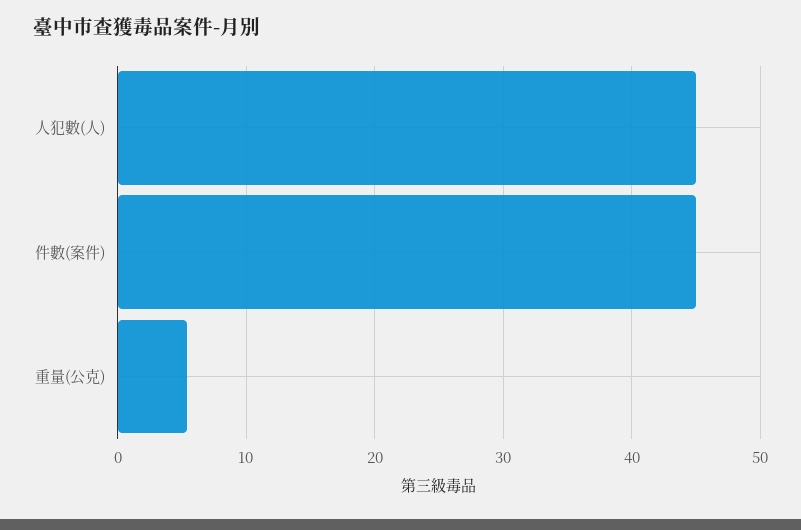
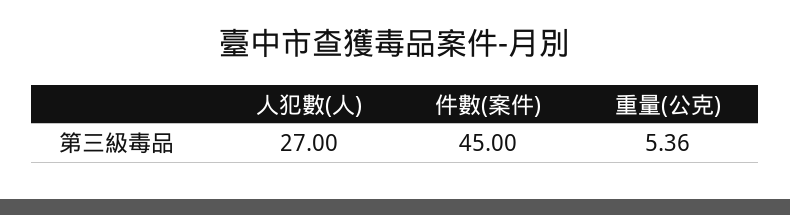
  {
-   "人犯數(人)": 45,
+   "人犯數(人)": 27,
    "件數(案件)": 45,
    "重量(公克)": 5.36
  }

